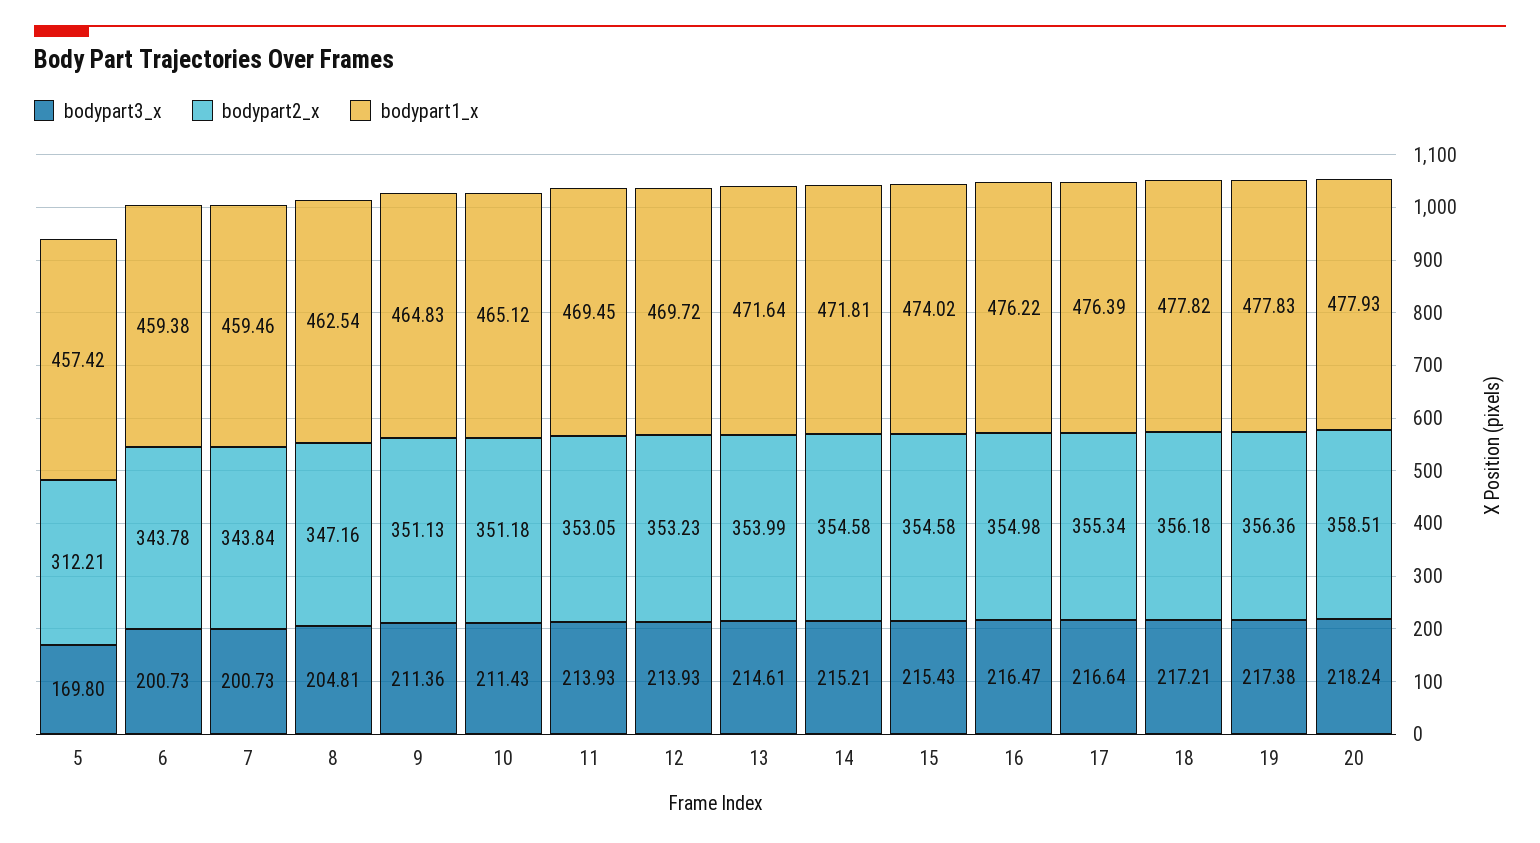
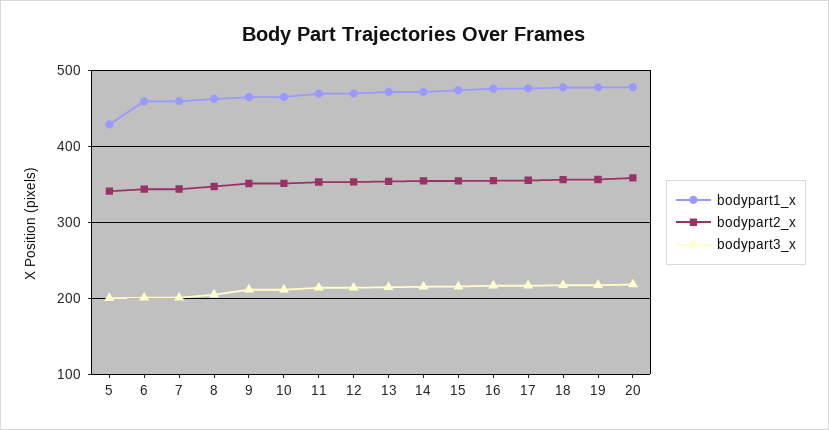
  {
    "bodypart3_x": {
-     "5": 169.8,
+     "5": 200,
      "6": 200.73,
      "7": 200.73,
      "8": 204.81,
      "9": 211.36,
      "10": 211.43,
      "11": 213.93,
      "12": 213.93,
      "13": 214.61,
      "14": 215.21,
      "15": 215.43,
      "16": 216.47,
      "17": 216.64,
      "18": 217.21,
      "19": 217.38,
      "20": 218.24
    },
    "bodypart2_x": {
-     "5": 312.21,
+     "5": 340,
      "6": 343.78,
      "7": 343.84,
      "8": 347.16,
      "9": 351.13,
      "10": 351.18,
      "11": 353.05,
      "12": 353.23,
      "13": 353.99,
      "14": 354.58,
      "15": 354.58,
      "16": 354.98,
      "17": 355.34,
      "18": 356.18,
      "19": 356.36,
      "20": 358.51
    },
    "bodypart1_x": {
-     "5": 457.42,
+     "5": 430,
      "6": 459.38,
      "7": 459.46,
      "8": 462.54,
      "9": 464.83,
      "10": 465.12,
      "11": 469.45,
      "12": 469.72,
      "13": 471.64,
      "14": 471.81,
      "15": 474.02,
      "16": 476.22,
      "17": 476.39,
      "18": 477.82,
      "19": 477.83,
      "20": 477.93
    }
  }

